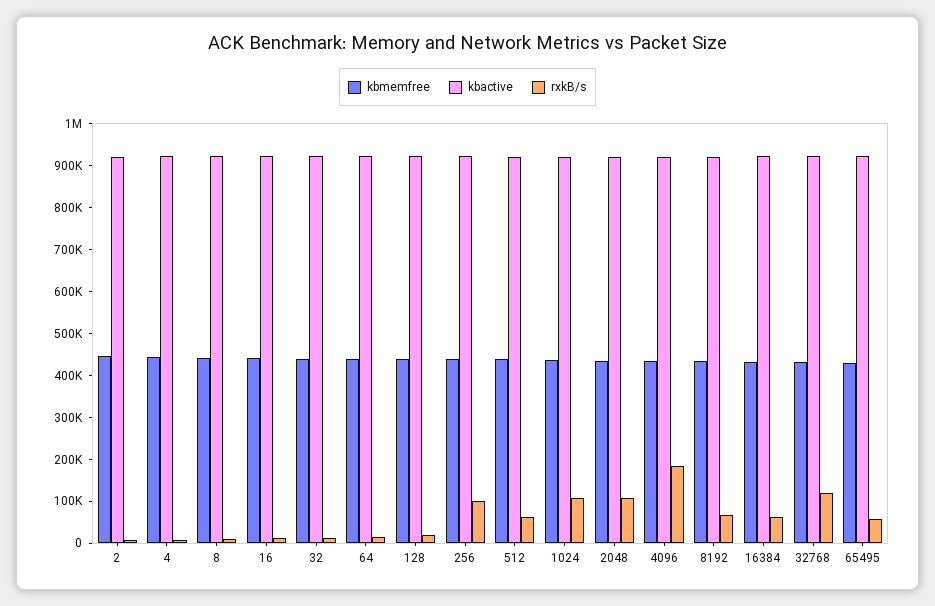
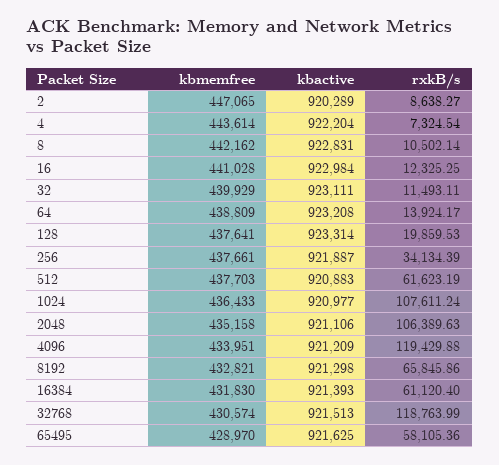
  {
    "kbmemfree": {
      "2": 447065,
      "4": 443614,
      "8": 442162,
      "16": 441028,
      "32": 439929,
      "64": 438809,
      "128": 437641,
      "256": 437661,
      "512": 437703,
      "1024": 436433,
      "2048": 435158,
      "4096": 433951,
      "8192": 432821,
      "16384": 431830,
      "32768": 430574,
      "65495": 428970
    },
    "kbactive": {
      "2": 920289,
      "4": 922204,
      "8": 922831,
      "16": 922984,
      "32": 923111,
      "64": 923208,
      "128": 923314,
      "256": 921887,
      "512": 920883,
      "1024": 920977,
      "2048": 921106,
      "4096": 921209,
      "8192": 921298,
      "16384": 921393,
      "32768": 921513,
      "65495": 921625
    },
    "rxkB/s": {
      "2": 8638.27,
      "4": 7324.54,
      "8": 10502.14,
      "16": 12325.25,
      "32": 11493.11,
      "64": 13924.17,
      "128": 19859.53,
-     "256": 100000,
+     "256": 34134.39,
      "512": 61623.19,
      "1024": 107611.24,
      "2048": 106389.63,
-     "4096": 180000,
+     "4096": 119429.88,
      "8192": 65845.86,
      "16384": 61120.4,
      "32768": 118763.99,
      "65495": 58105.36
    }
  }

